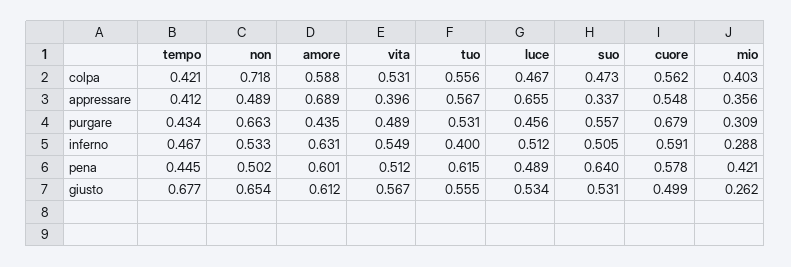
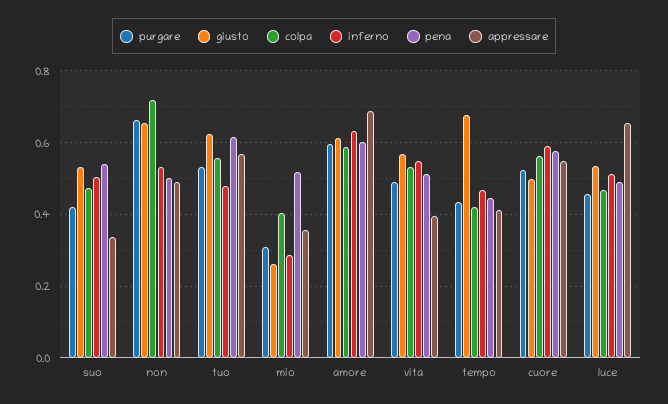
  {
    "colpa": {
      "tempo": 0.421,
      "non": 0.718,
      "amore": 0.588,
      "vita": 0.531,
      "tuo": 0.556,
      "luce": 0.467,
      "suo": 0.473,
      "cuore": 0.562,
      "mio": 0.403
    },
    "appressare": {
      "tempo": 0.412,
      "non": 0.489,
      "amore": 0.689,
      "vita": 0.396,
      "tuo": 0.567,
      "luce": 0.655,
      "suo": 0.337,
      "cuore": 0.548,
      "mio": 0.356
    },
    "purgare": {
      "tempo": 0.434,
      "non": 0.663,
-     "amore": 0.435,
+     "amore": 0.6,
      "vita": 0.489,
      "tuo": 0.531,
      "luce": 0.456,
-     "suo": 0.557,
+     "suo": 0.42,
-     "cuore": 0.679,
+     "cuore": 0.52,
      "mio": 0.309
    },
    "inferno": {
      "tempo": 0.467,
      "non": 0.533,
      "amore": 0.631,
      "vita": 0.549,
-     "tuo": 0.4,
+     "tuo": 0.48,
      "luce": 0.512,
      "suo": 0.505,
      "cuore": 0.591,
      "mio": 0.288
    },
    "pena": {
      "tempo": 0.445,
      "non": 0.502,
      "amore": 0.601,
      "vita": 0.512,
      "tuo": 0.615,
      "luce": 0.489,
-     "suo": 0.64,
+     "suo": 0.54,
      "cuore": 0.578,
-     "mio": 0.421
+     "mio": 0.52
    },
    "giusto": {
      "tempo": 0.677,
      "non": 0.654,
      "amore": 0.612,
      "vita": 0.567,
-     "tuo": 0.555,
+     "tuo": 0.62,
      "luce": 0.534,
      "suo": 0.531,
      "cuore": 0.499,
      "mio": 0.262
    }
  }

